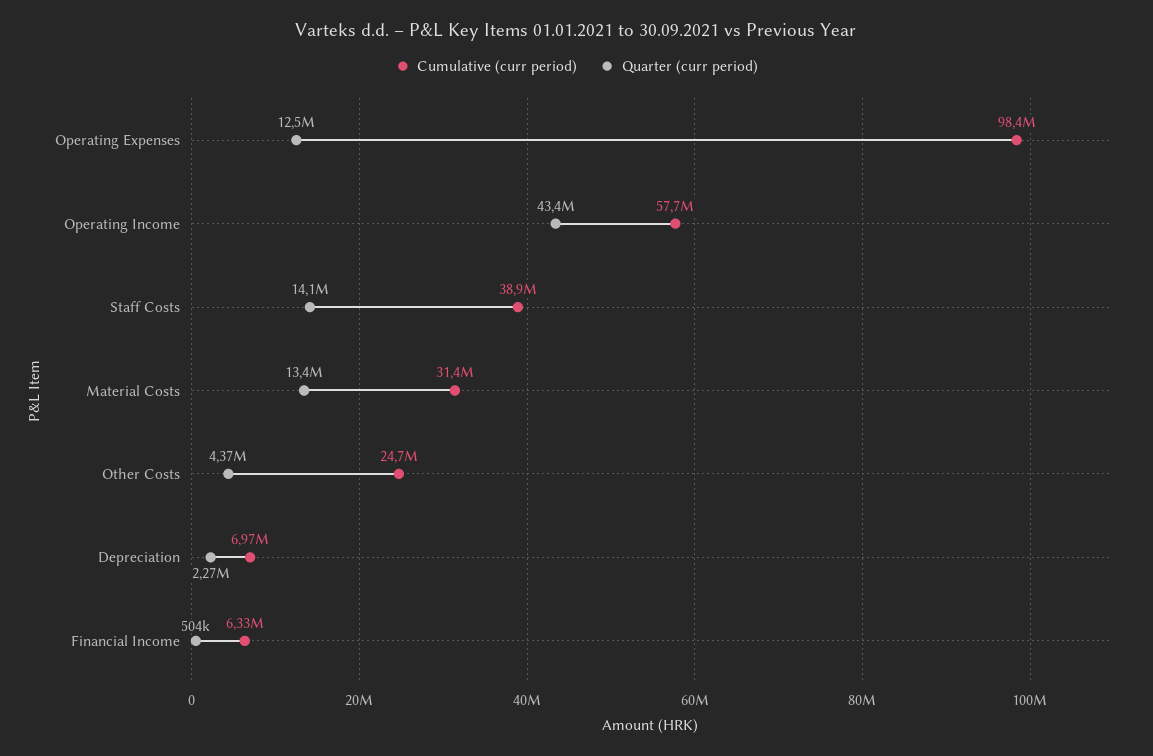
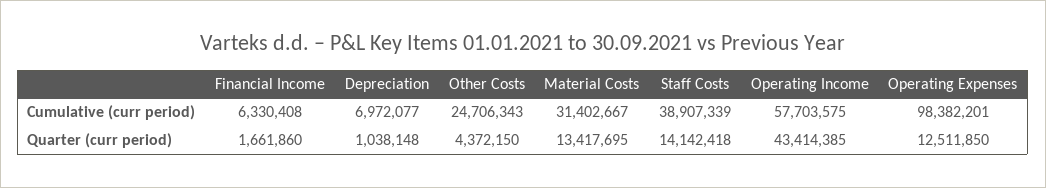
  {
    "Cumulative (curr period)": {
      "Operating Expenses": 98382201,
      "Operating Income": 57703575,
      "Staff Costs": 38907339,
      "Material Costs": 31402667,
      "Other Costs": 24706343,
      "Depreciation": 6972077,
      "Financial Income": 6330408
    },
    "Quarter (curr period)": {
      "Operating Expenses": 12511850,
      "Operating Income": 43414385,
      "Staff Costs": 14142418,
      "Material Costs": 13417695,
      "Other Costs": 4372150,
-     "Depreciation": 2270000,
+     "Depreciation": 1038148,
-     "Financial Income": 504000
+     "Financial Income": 1661860
    }
  }

